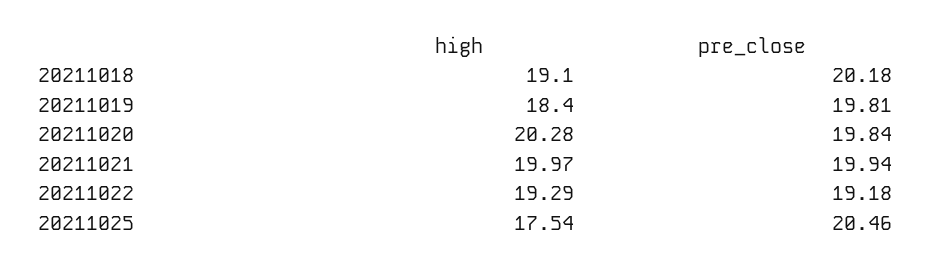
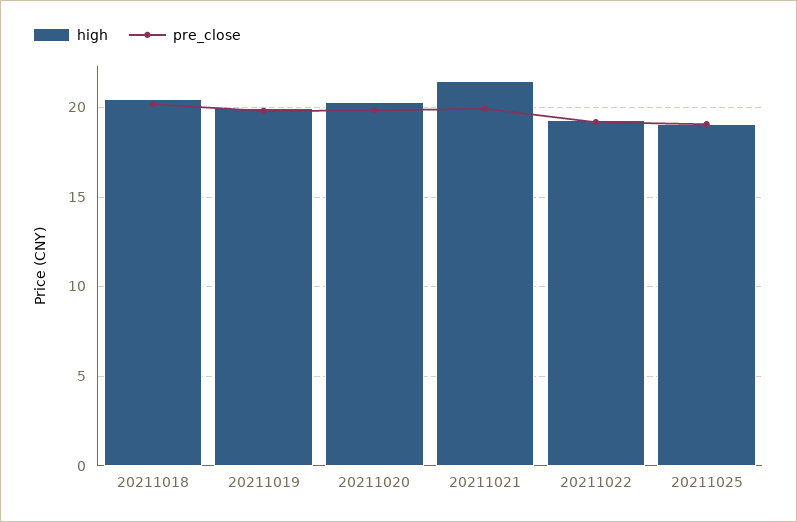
  {
    "high": {
-     "20211018": 19.1,
+     "20211018": 20.5,
-     "20211019": 18.4,
+     "20211019": 20,
      "20211020": 20.28,
-     "20211021": 19.97,
+     "20211021": 21.5,
      "20211022": 19.29,
-     "20211025": 17.54
+     "20211025": 19
    },
    "pre_close": {
      "20211018": 20.18,
      "20211019": 19.81,
      "20211020": 19.84,
      "20211021": 19.94,
      "20211022": 19.18,
-     "20211025": 20.46
+     "20211025": 19
    }
  }

